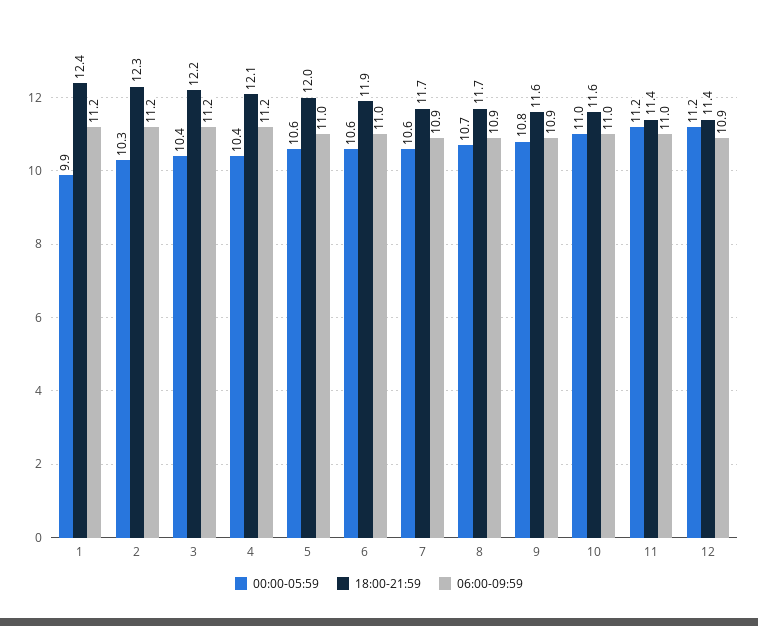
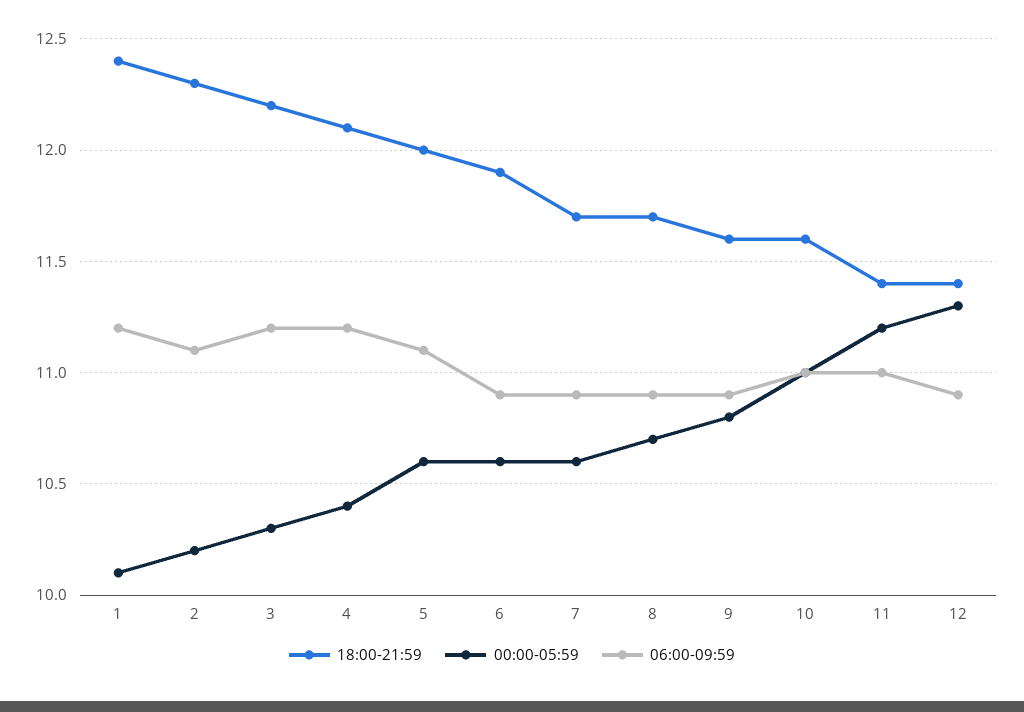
  {
    "00:00-05:59": {
-     "1": 9.9,
+     "1": 10.1,
-     "2": 10.3,
+     "2": 10.2,
-     "3": 10.4,
+     "3": 10.3,
      "4": 10.4,
      "5": 10.6,
      "6": 10.6,
      "7": 10.6,
      "8": 10.7,
      "9": 10.8,
      "10": 11,
      "11": 11.2,
-     "12": 11.2
+     "12": 11.3
    },
    "18:00-21:59": {
      "1": 12.4,
      "2": 12.3,
      "3": 12.2,
      "4": 12.1,
      "5": 12,
      "6": 11.9,
      "7": 11.7,
      "8": 11.7,
      "9": 11.6,
      "10": 11.6,
      "11": 11.4,
      "12": 11.4
    },
    "06:00-09:59": {
      "1": 11.2,
-     "2": 11.2,
+     "2": 11.1,
      "3": 11.2,
      "4": 11.2,
-     "5": 11,
+     "5": 11.1,
-     "6": 11,
+     "6": 10.9,
      "7": 10.9,
      "8": 10.9,
      "9": 10.9,
      "10": 11,
      "11": 11,
      "12": 10.9
    }
  }

